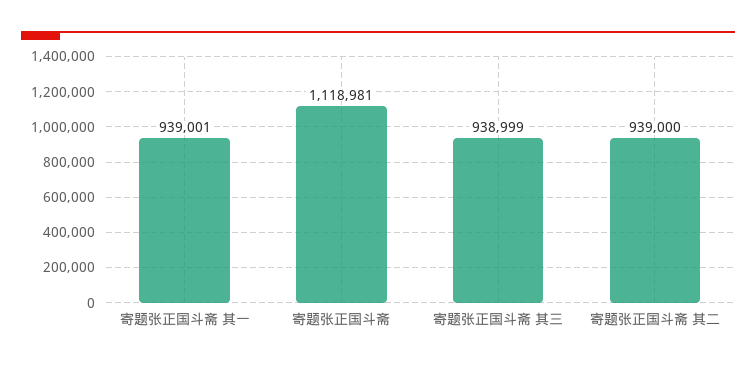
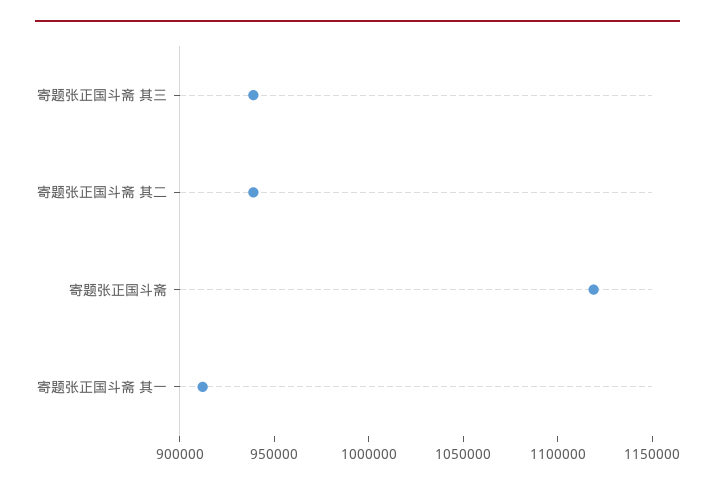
  {
-   "寄题张正国斗斋 其一": 939001,
+   "寄题张正国斗斋 其一": 910000,
    "寄题张正国斗斋": 1118981,
    "寄题张正国斗斋 其三": 938999,
    "寄题张正国斗斋 其二": 939000
  }

